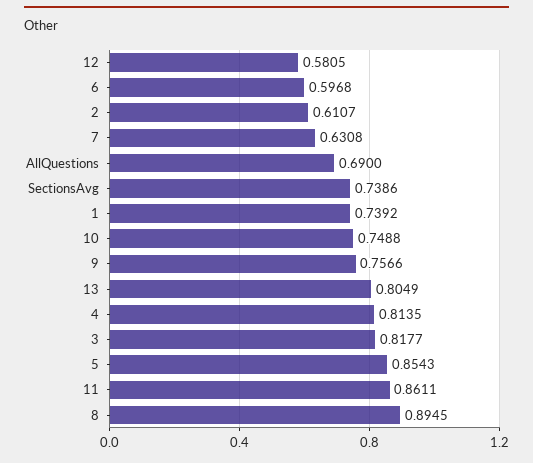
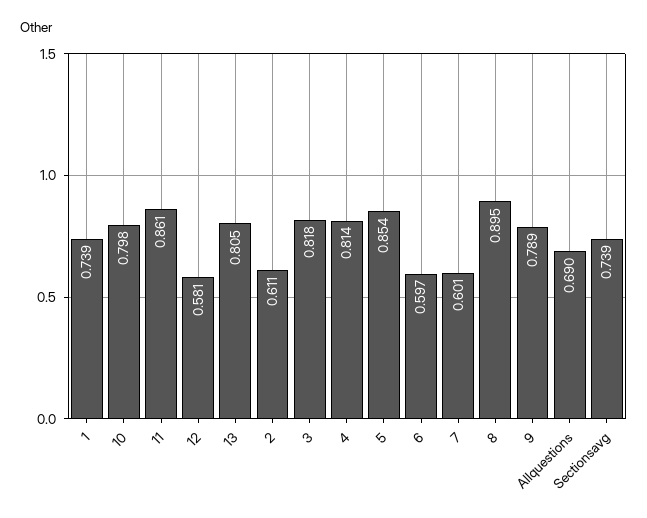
  {
    "12": 0.5805,
    "6": 0.5968,
    "2": 0.6107,
-   "7": 0.6308,
+   "7": 0.601,
    "AllQuestions": 0.69,
    "SectionsAvg": 0.7386,
    "1": 0.7392,
-   "10": 0.7488,
+   "10": 0.798,
-   "9": 0.7566,
+   "9": 0.789,
    "13": 0.8049,
    "4": 0.8135,
    "3": 0.8177,
    "5": 0.8543,
    "11": 0.8611,
    "8": 0.8945
  }

